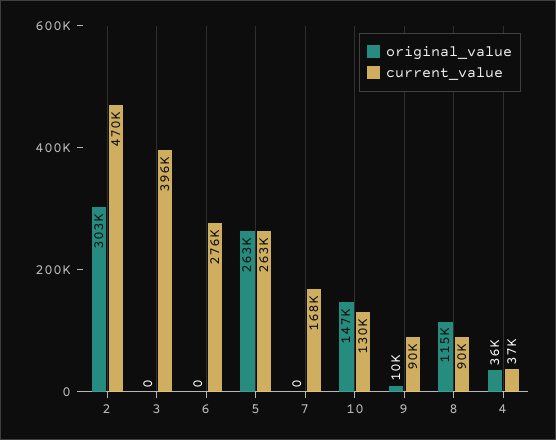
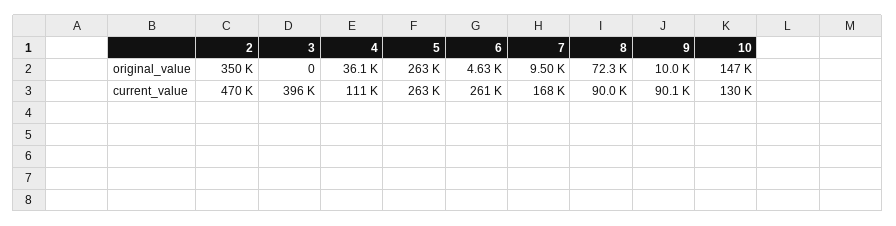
  {
    "original_value": {
-     "2": 303000,
+     "2": 350000,
      "3": 0,
-     "6": 0,
+     "6": 4630,
      "5": 263000,
-     "7": 0,
+     "7": 9500,
      "10": 147000,
      "9": 10000,
-     "8": 115000,
+     "8": 72300,
      "4": 36100
    },
    "current_value": {
      "2": 470000,
      "3": 396000,
-     "6": 276000,
+     "6": 261000,
      "5": 263000,
      "7": 168000,
      "10": 130000,
      "9": 90100,
      "8": 90000,
-     "4": 37000
+     "4": 111000
    }
  }

